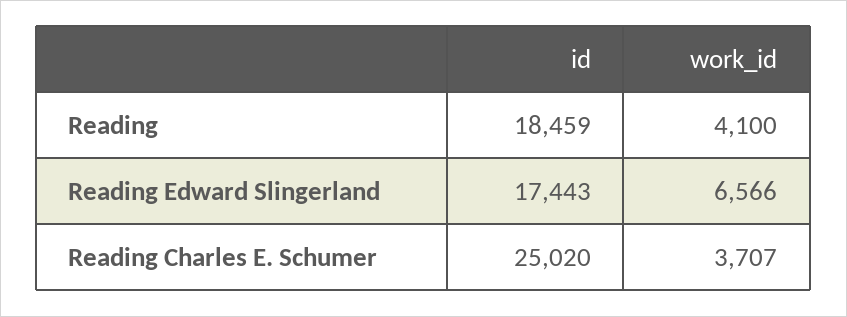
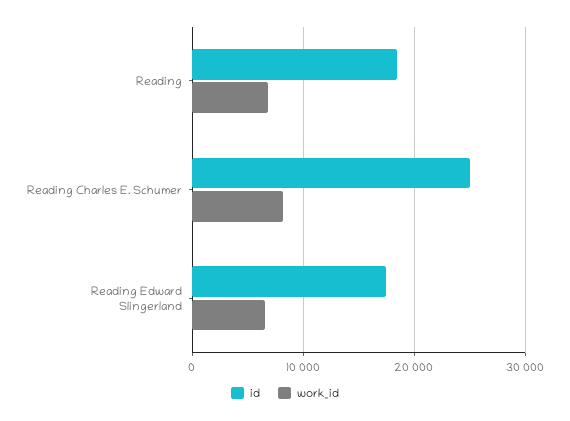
  {
    "id": {
      "Reading": 18459,
      "Reading Edward Slingerland": 17443,
      "Reading Charles E. Schumer": 25020
    },
    "work_id": {
-     "Reading": 4100,
+     "Reading": 7000,
      "Reading Edward Slingerland": 6566,
-     "Reading Charles E. Schumer": 3707
+     "Reading Charles E. Schumer": 8000
    }
  }

